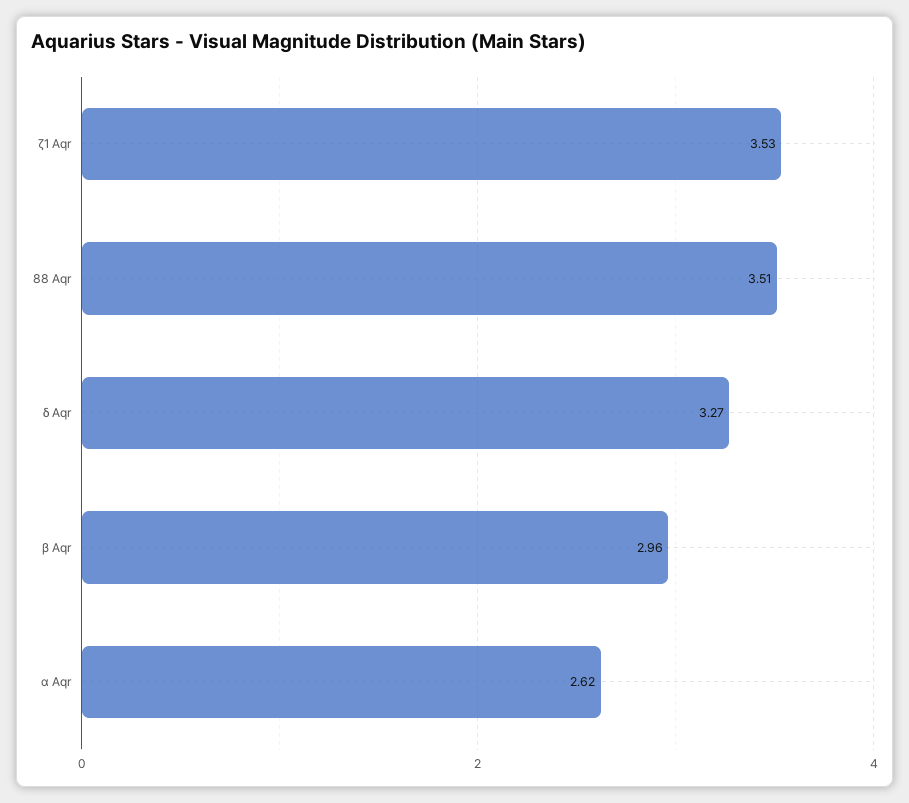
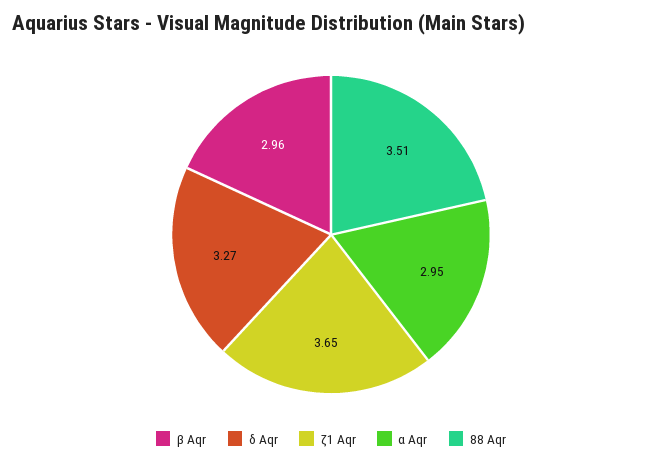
  {
-   "ζ1 Aqr": 3.53,
+   "ζ1 Aqr": 3.65,
    "88 Aqr": 3.51,
    "δ Aqr": 3.27,
    "β Aqr": 2.96,
-   "α Aqr": 2.62
+   "α Aqr": 2.95
  }

